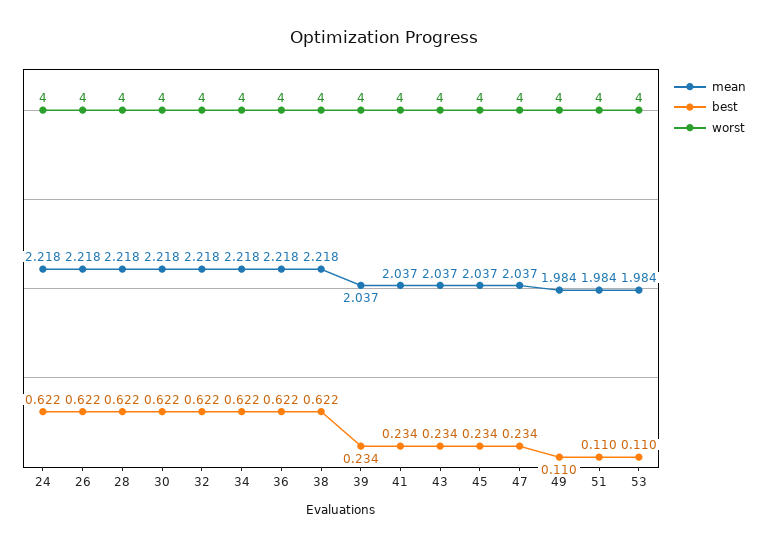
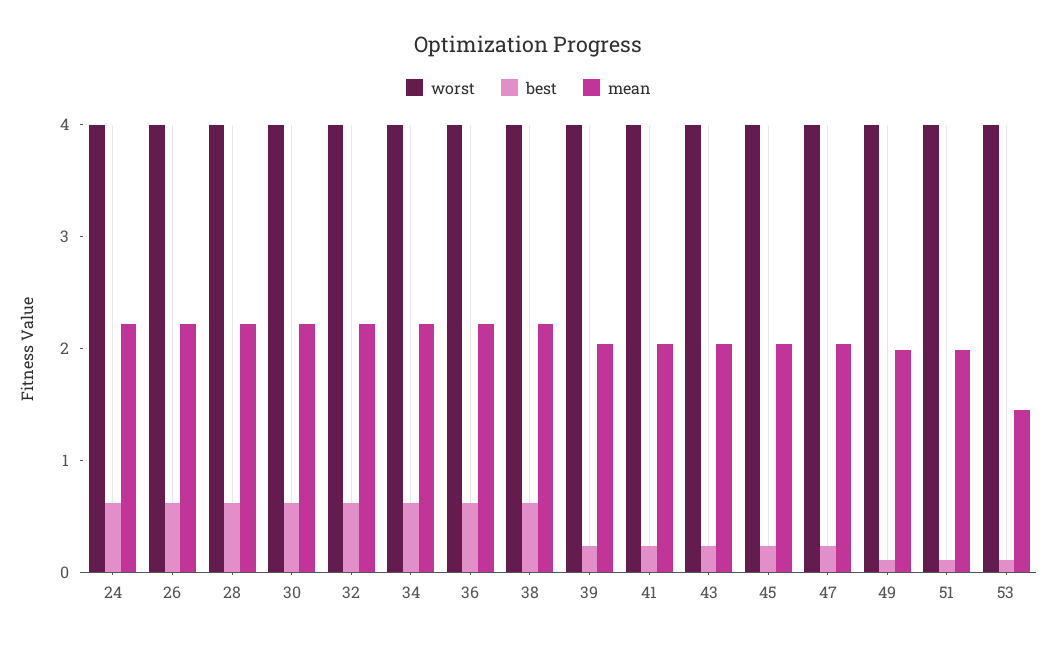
  {
    "mean": {
      "24": 2.218,
      "26": 2.218,
      "28": 2.218,
      "30": 2.218,
      "32": 2.218,
      "34": 2.218,
      "36": 2.218,
      "38": 2.218,
      "39": 2.037,
      "41": 2.037,
      "43": 2.037,
      "45": 2.037,
      "47": 2.037,
      "49": 1.984,
      "51": 1.984,
-     "53": 1.984
+     "53": 1.4
    },
    "best": {
      "24": 0.622,
      "26": 0.622,
      "28": 0.622,
      "30": 0.622,
      "32": 0.622,
      "34": 0.622,
      "36": 0.622,
      "38": 0.622,
      "39": 0.234,
      "41": 0.234,
      "43": 0.234,
      "45": 0.234,
      "47": 0.234,
      "49": 0.11,
      "51": 0.11,
      "53": 0.11
    },
    "worst": {
      "24": 4,
      "26": 4,
      "28": 4,
      "30": 4,
      "32": 4,
      "34": 4,
      "36": 4,
      "38": 4,
      "39": 4,
      "41": 4,
      "43": 4,
      "45": 4,
      "47": 4,
      "49": 4,
      "51": 4,
      "53": 4
    }
  }

